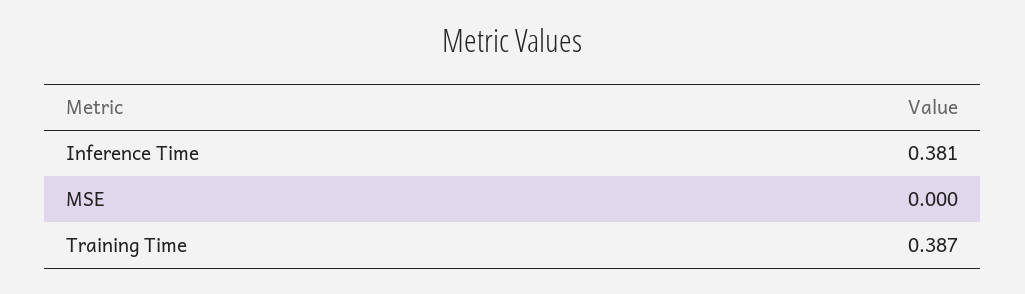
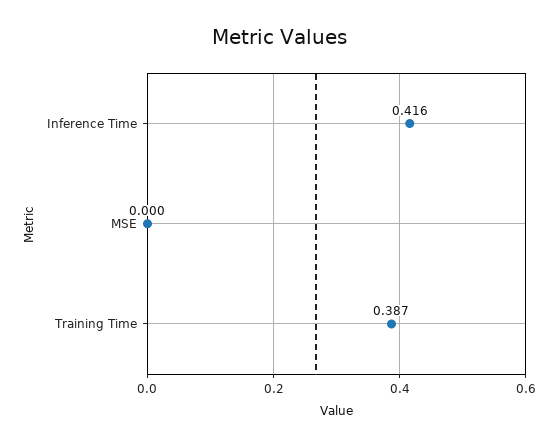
  {
-   "Inference Time": 0.381,
+   "Inference Time": 0.416,
    "MSE": 0,
    "Training Time": 0.387
  }

